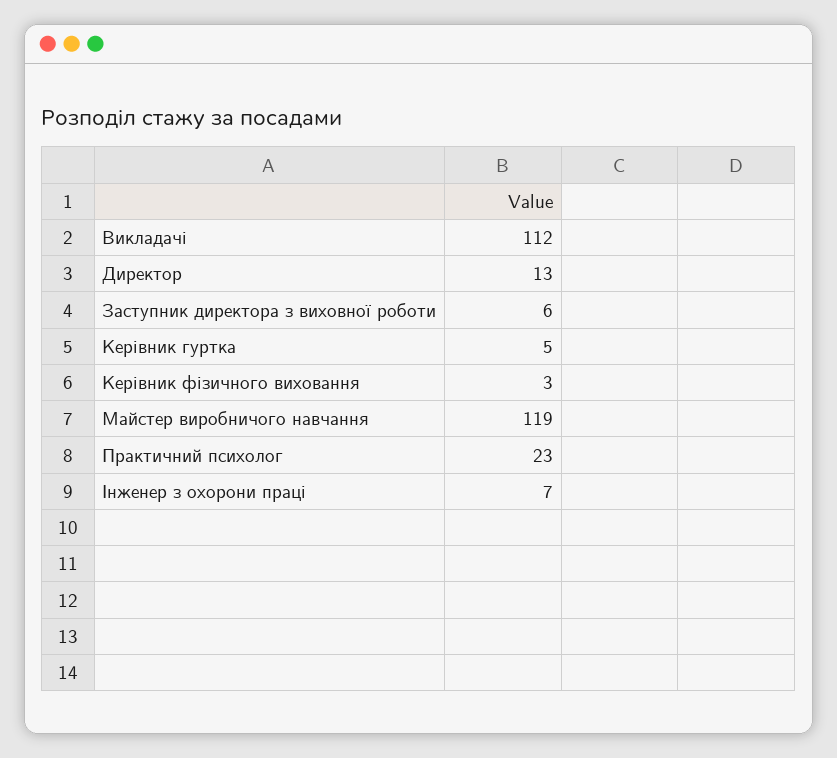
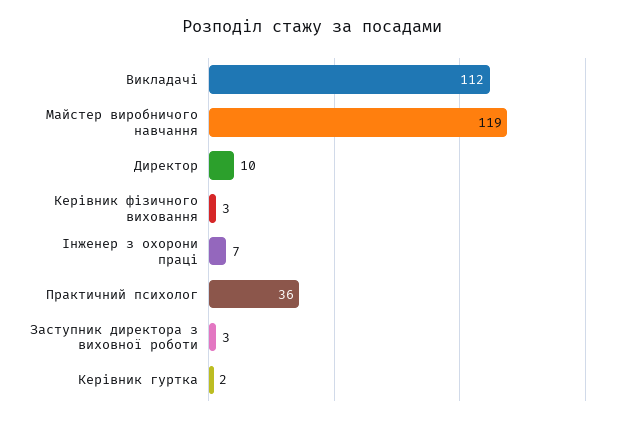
  {
    "Викладачі": 112,
-   "Директор": 13,
+   "Директор": 10,
-   "Заступник директора з виховної роботи": 6,
+   "Заступник директора з виховної роботи": 3,
-   "Керівник гуртка": 5,
+   "Керівник гуртка": 2,
    "Керівник фізичного виховання": 3,
    "Майстер виробничого навчання": 119,
-   "Практичний психолог": 23,
+   "Практичний психолог": 36,
    "Інженер з охорони праці": 7
  }

